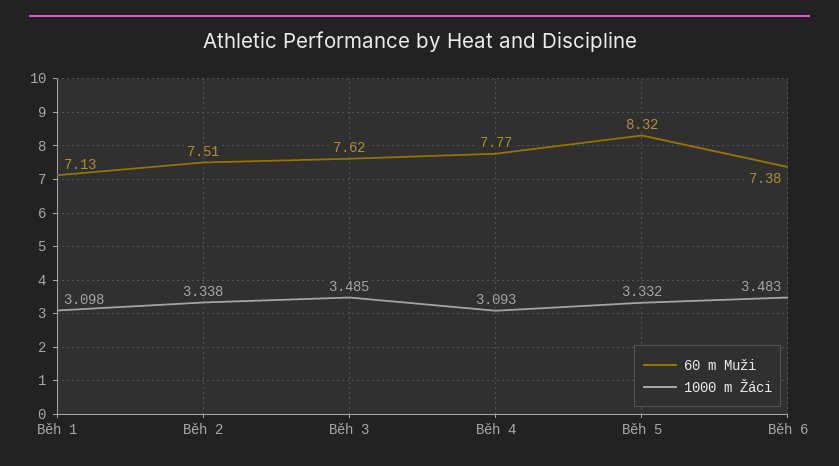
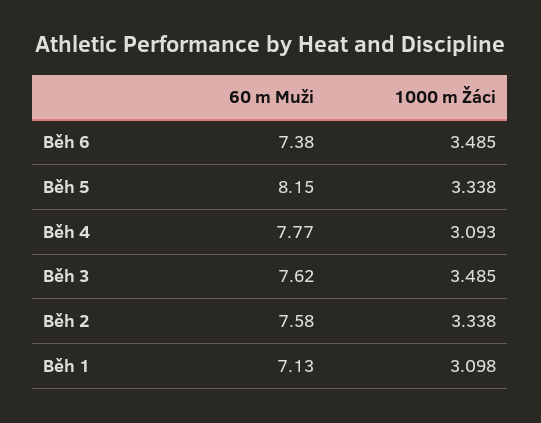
  {
    "60 m Muži": {
      "Běh 1": 7.13,
-     "Běh 2": 7.51,
+     "Běh 2": 7.58,
      "Běh 3": 7.62,
      "Běh 4": 7.77,
-     "Běh 5": 8.32,
+     "Běh 5": 8.15,
      "Běh 6": 7.38
    },
    "1000 m Žáci": {
      "Běh 1": 3.098,
      "Běh 2": 3.338,
      "Běh 3": 3.485,
      "Běh 4": 3.093,
-     "Běh 5": 3.332,
+     "Běh 5": 3.338,
-     "Běh 6": 3.483
+     "Běh 6": 3.485
    }
  }

